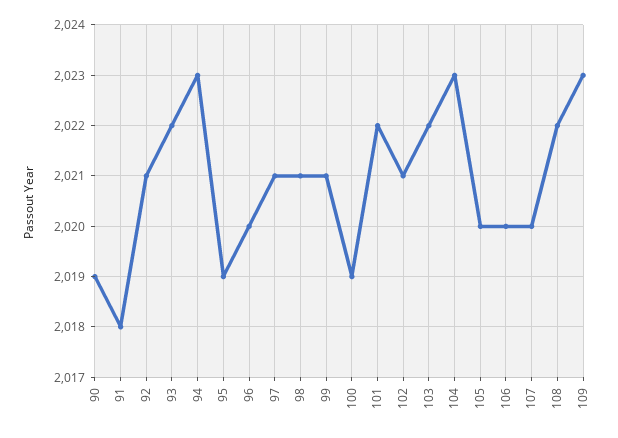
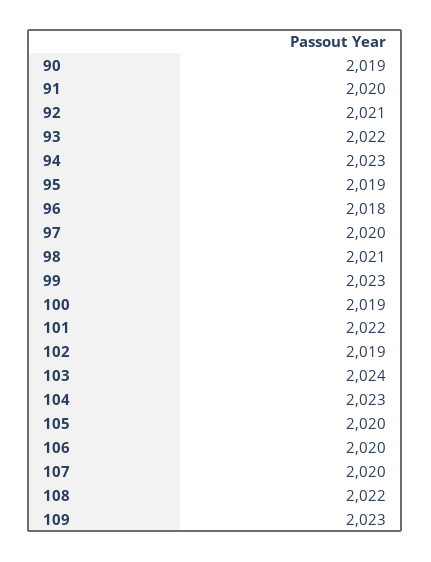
  {
    "90": 2019,
-   "91": 2018,
+   "91": 2020,
    "92": 2021,
    "93": 2022,
    "94": 2023,
    "95": 2019,
-   "96": 2020,
+   "96": 2018,
-   "97": 2021,
+   "97": 2020,
    "98": 2021,
-   "99": 2021,
+   "99": 2023,
    "100": 2019,
    "101": 2022,
-   "102": 2021,
+   "102": 2019,
-   "103": 2022,
+   "103": 2024,
    "104": 2023,
    "105": 2020,
    "106": 2020,
    "107": 2020,
    "108": 2022,
    "109": 2023
  }

